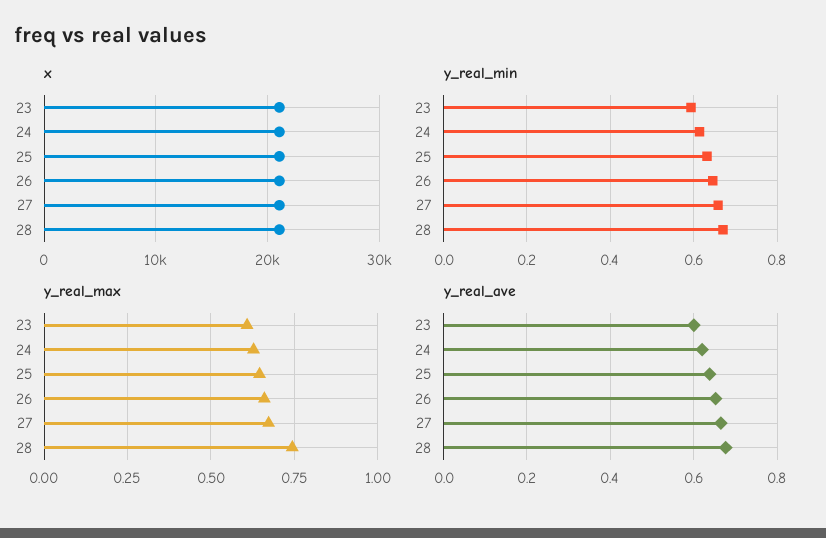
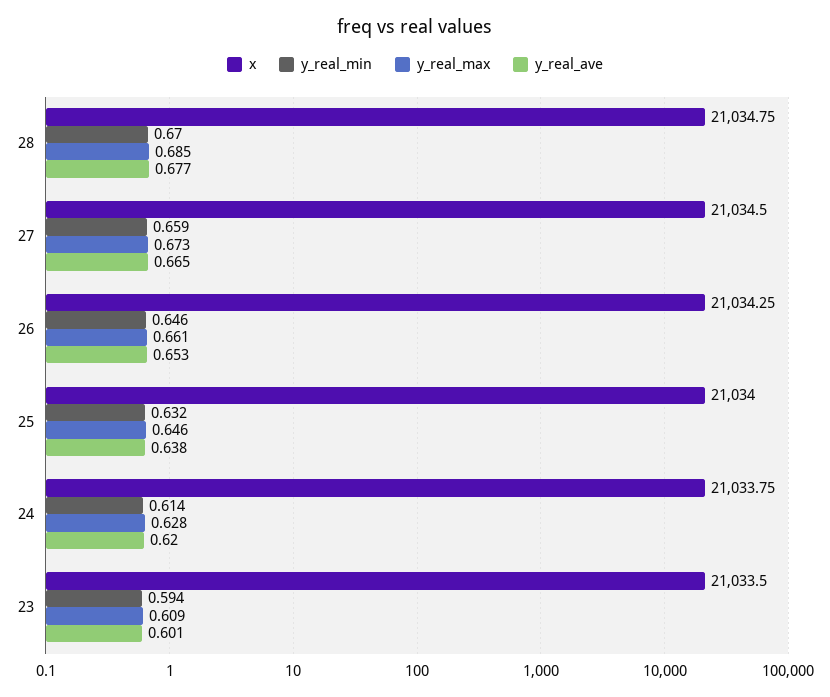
  {
    "x": {
      "23": 21033.5,
      "24": 21033.75,
      "25": 21034,
      "26": 21034.25,
      "27": 21034.5,
      "28": 21034.75
    },
    "y_real_min": {
      "23": 0.594,
      "24": 0.614,
      "25": 0.632,
      "26": 0.646,
      "27": 0.659,
      "28": 0.67
    },
    "y_real_max": {
      "23": 0.609,
      "24": 0.628,
      "25": 0.646,
      "26": 0.661,
      "27": 0.673,
-     "28": 0.75
+     "28": 0.685
    },
    "y_real_ave": {
      "23": 0.601,
      "24": 0.62,
      "25": 0.638,
      "26": 0.653,
      "27": 0.665,
      "28": 0.677
    }
  }

